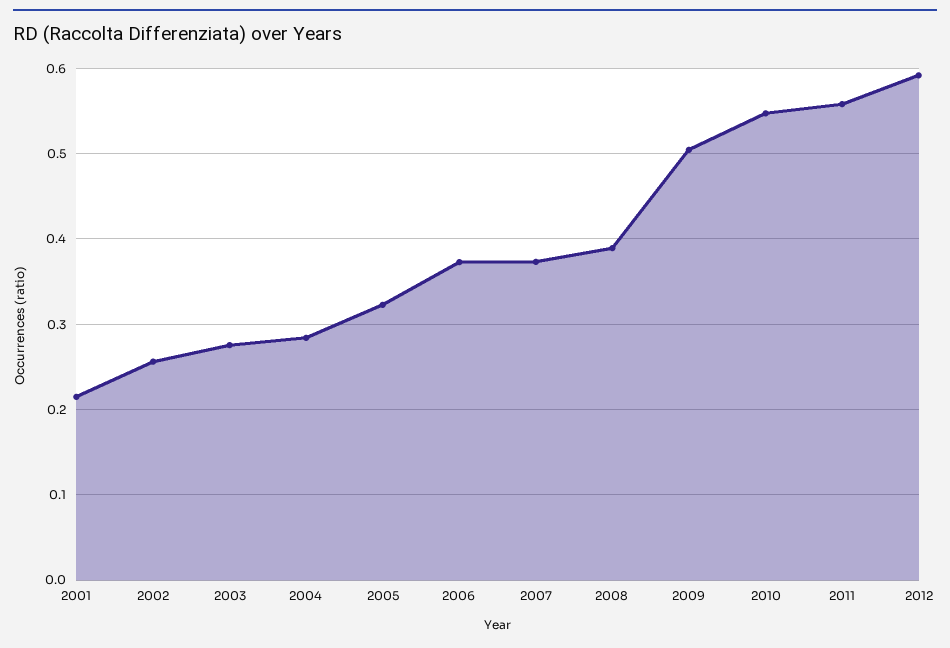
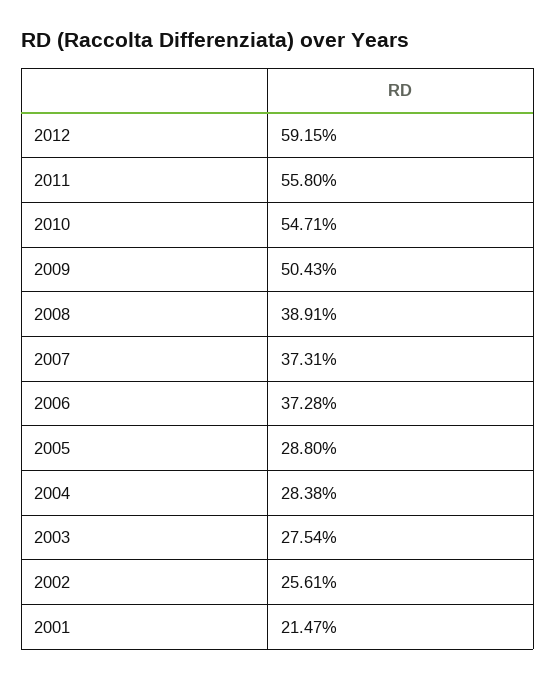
  {
    "2001": 0.2147,
    "2002": 0.2561,
    "2003": 0.2754,
    "2004": 0.2838,
-   "2005": 0.32,
+   "2005": 0.288,
    "2006": 0.3728,
    "2007": 0.3731,
    "2008": 0.3891,
    "2009": 0.5043,
    "2010": 0.5471,
    "2011": 0.558,
    "2012": 0.5915
  }

